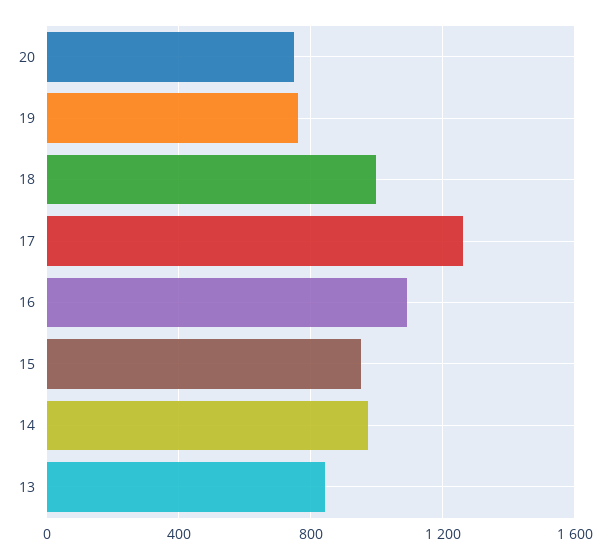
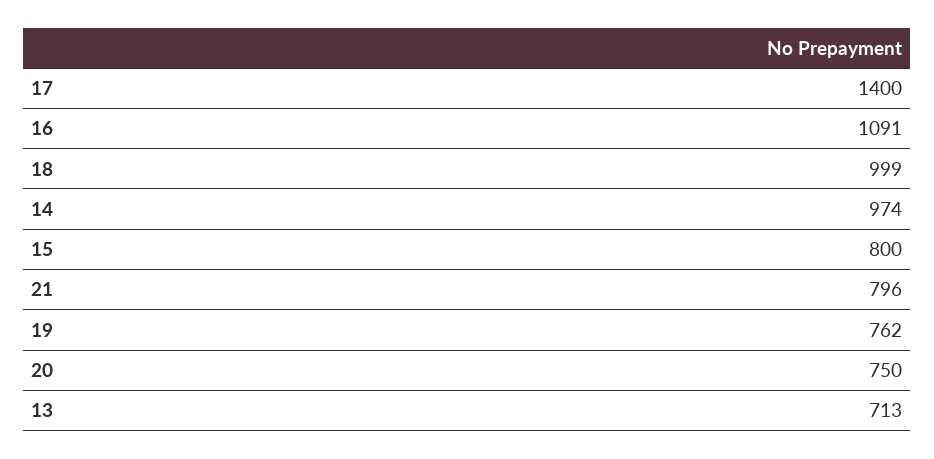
  {
    "20": 750,
    "19": 762,
    "18": 999,
-   "17": 1250,
+   "17": 1400,
    "16": 1091,
-   "15": 950,
+   "15": 800,
    "14": 974,
-   "13": 850
+   "13": 713,
+   "21": 796
  }

